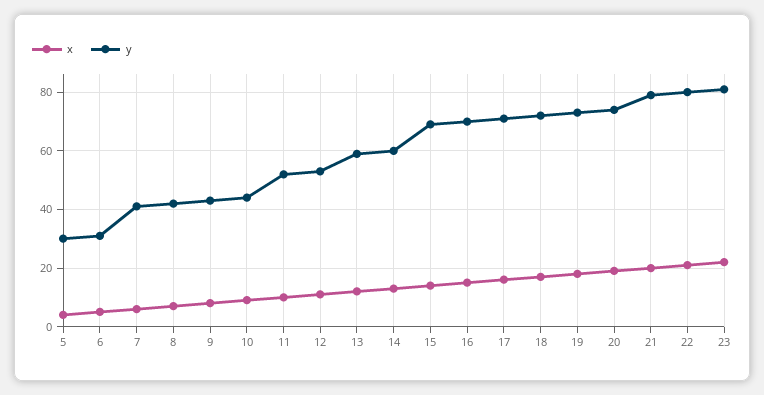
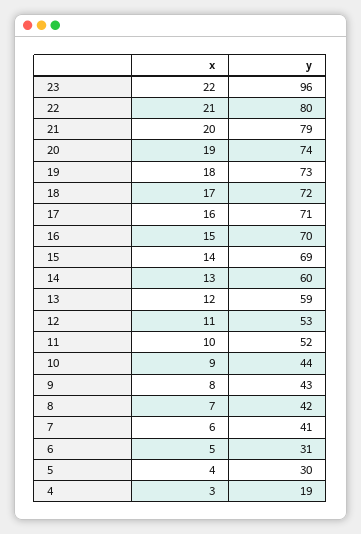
  {
    "x": {
      "5": 4,
      "6": 5,
      "7": 6,
      "8": 7,
      "9": 8,
      "10": 9,
      "11": 10,
      "12": 11,
      "13": 12,
      "14": 13,
      "15": 14,
      "16": 15,
      "17": 16,
      "18": 17,
      "19": 18,
      "20": 19,
      "21": 20,
      "22": 21,
-     "23": 22
+     "23": 22,
+     "4": 3
    },
    "y": {
      "5": 30,
      "6": 31,
      "7": 41,
      "8": 42,
      "9": 43,
      "10": 44,
      "11": 52,
      "12": 53,
      "13": 59,
      "14": 60,
      "15": 69,
      "16": 70,
      "17": 71,
      "18": 72,
      "19": 73,
      "20": 74,
      "21": 79,
      "22": 80,
-     "23": 80
+     "23": 96,
+     "4": 19
    }
  }

